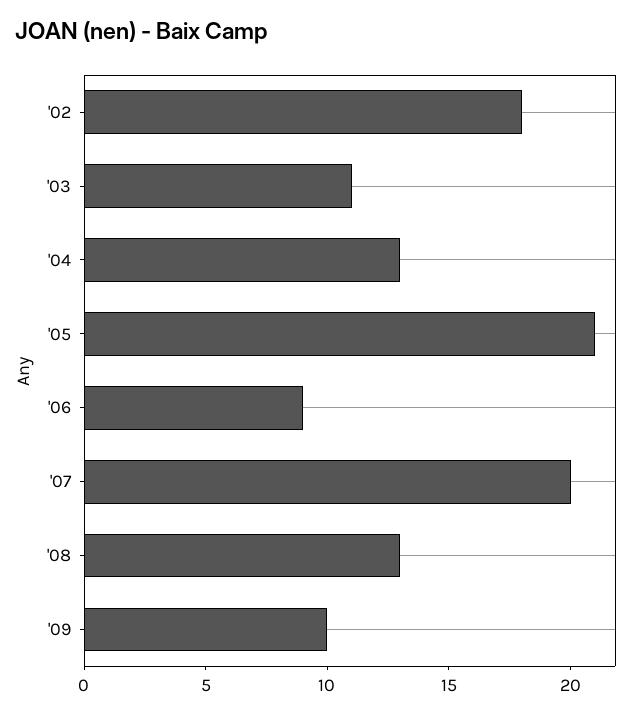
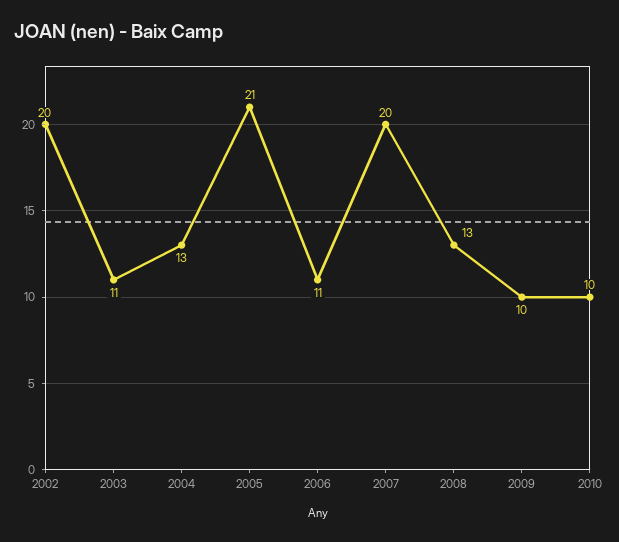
  {
-   "'02": 18,
+   "'02": 20,
    "'03": 11,
    "'04": 13,
    "'05": 21,
-   "'06": 9,
+   "'06": 11,
    "'07": 20,
    "'08": 13,
-   "'09": 10
+   "'09": 10,
+   "2010": 10
  }

